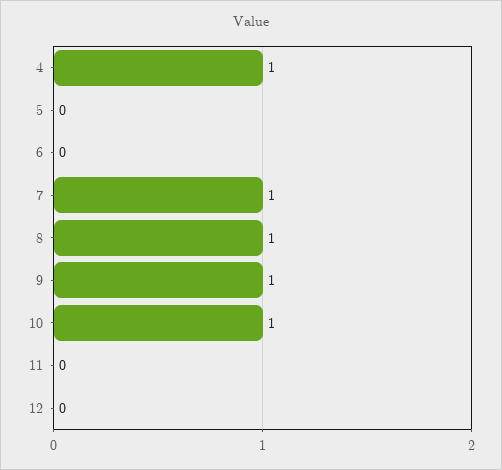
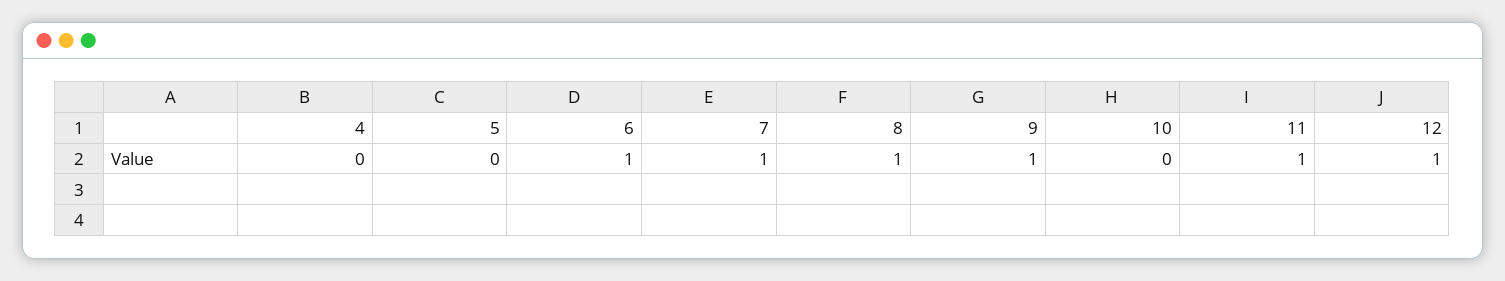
  {
-   "4": 1,
+   "4": 0,
    "5": 0,
-   "6": 0,
+   "6": 1,
    "7": 1,
    "8": 1,
    "9": 1,
-   "10": 1,
+   "10": 0,
-   "11": 0,
+   "11": 1,
-   "12": 0
+   "12": 1
  }

